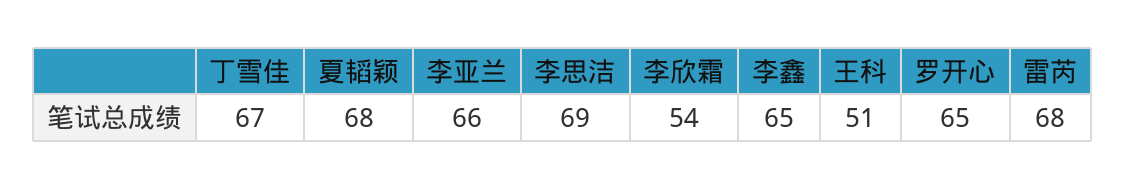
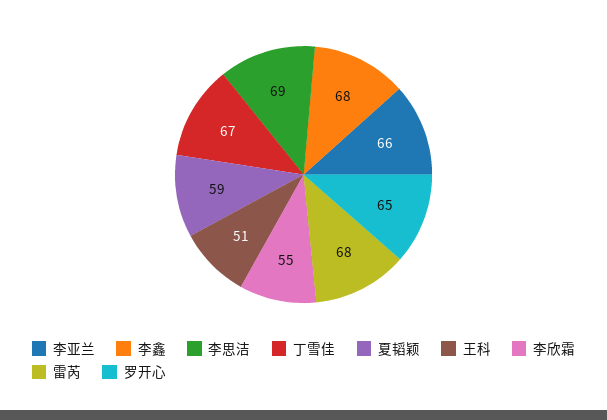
  {
    "丁雪佳": 67,
-   "夏韬颖": 68,
+   "夏韬颖": 59,
    "李亚兰": 66,
    "李思洁": 69,
-   "李欣霜": 54,
+   "李欣霜": 55,
-   "李鑫": 65,
+   "李鑫": 68,
    "王科": 51,
    "罗开心": 65,
    "雷芮": 68
  }

